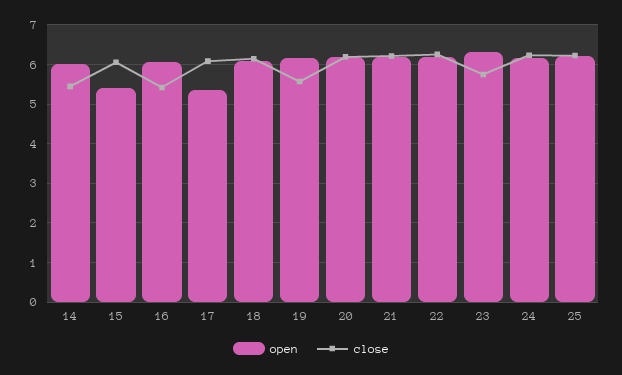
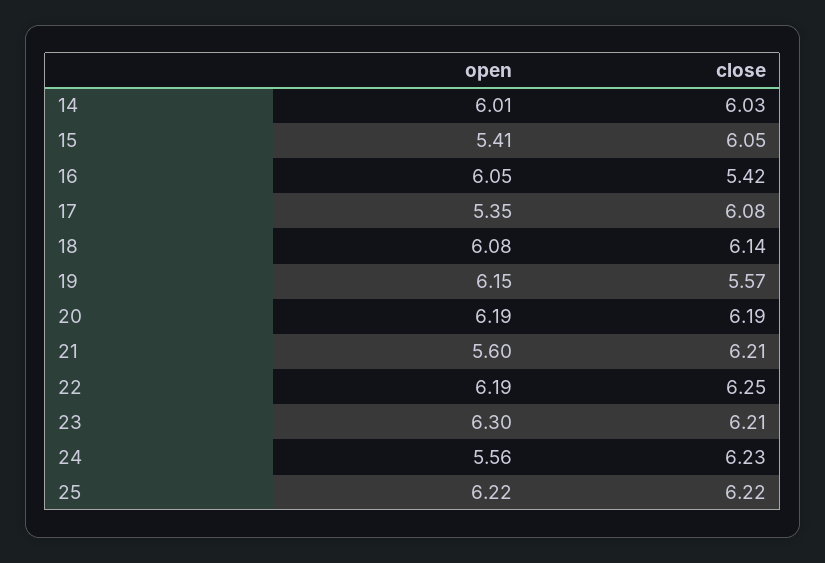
  {
    "open": {
      "14": 6.01,
      "15": 5.41,
      "16": 6.05,
      "17": 5.35,
      "18": 6.08,
      "19": 6.15,
      "20": 6.19,
-     "21": 6.2,
+     "21": 5.6,
      "22": 6.19,
      "23": 6.3,
-     "24": 6.2,
+     "24": 5.56,
      "25": 6.22
    },
    "close": {
-     "14": 5.4,
+     "14": 6.03,
      "15": 6.05,
      "16": 5.42,
      "17": 6.08,
      "18": 6.14,
      "19": 5.57,
      "20": 6.19,
      "21": 6.21,
      "22": 6.25,
-     "23": 5.8,
+     "23": 6.21,
      "24": 6.23,
      "25": 6.22
    }
  }

